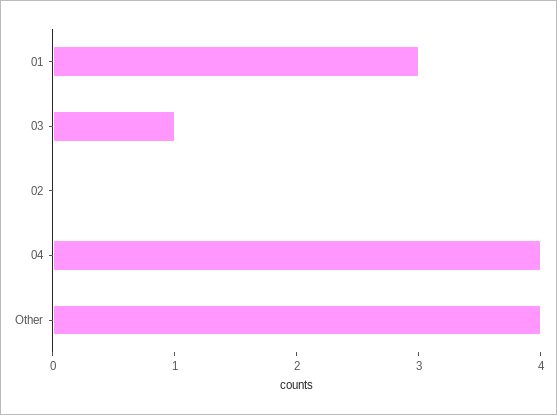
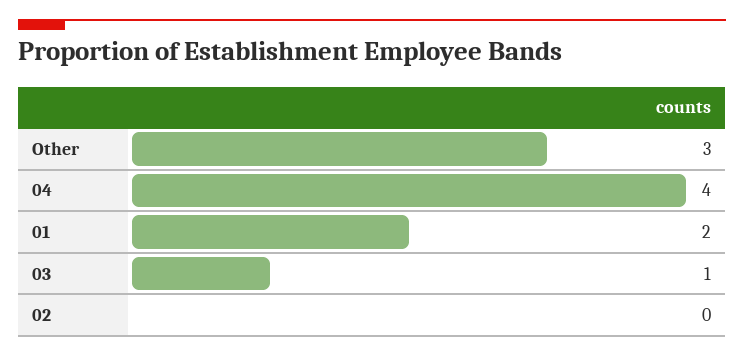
  {
-   "01": 3,
+   "01": 2,
    "03": 1,
    "02": 0,
    "04": 4,
-   "Other": 4
+   "Other": 3
  }

